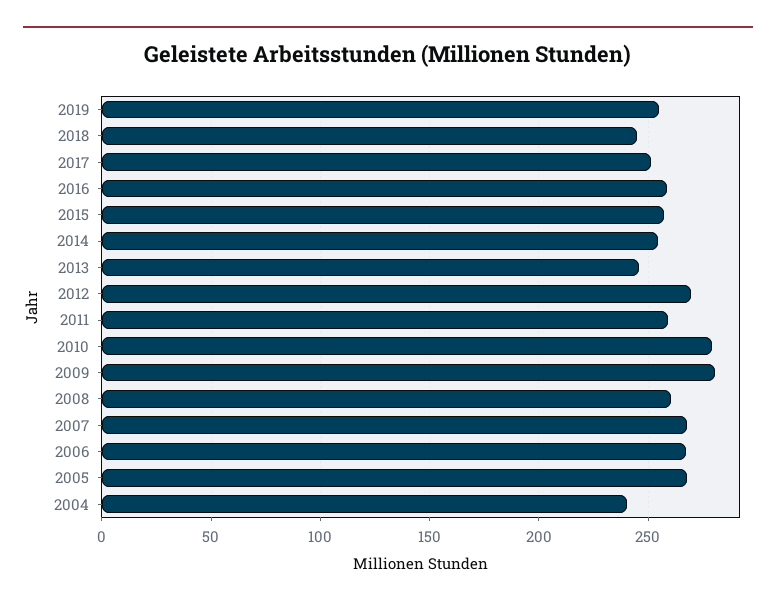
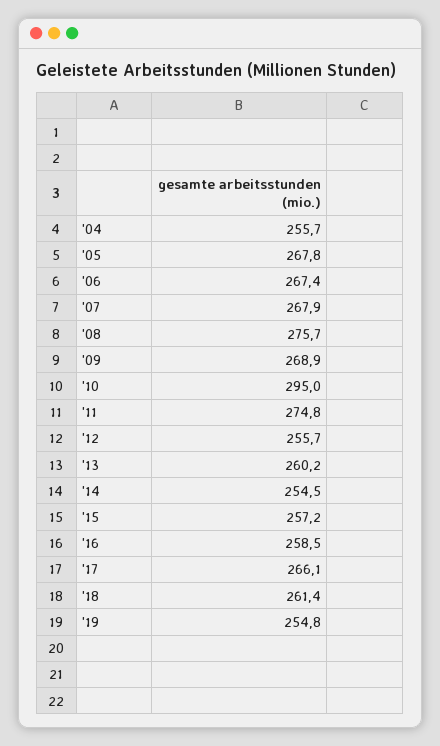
  {
    "2019": 254.8,
-   "2018": 245,
+   "2018": 261.4,
-   "2017": 250,
+   "2017": 266.1,
    "2016": 258.5,
    "2015": 257.2,
    "2014": 254.5,
-   "2013": 245,
+   "2013": 260.2,
-   "2012": 270,
+   "2012": 255.7,
-   "2011": 260,
+   "2011": 274.8,
-   "2010": 280,
+   "2010": 295,
-   "2009": 280,
+   "2009": 268.9,
-   "2008": 260,
+   "2008": 275.7,
    "2007": 267.9,
    "2006": 267.4,
    "2005": 267.8,
-   "2004": 240
+   "2004": 255.7
  }

